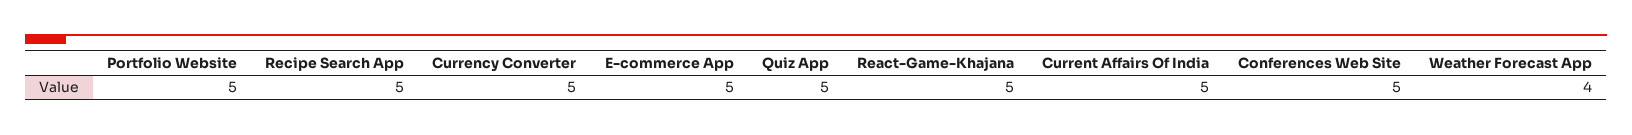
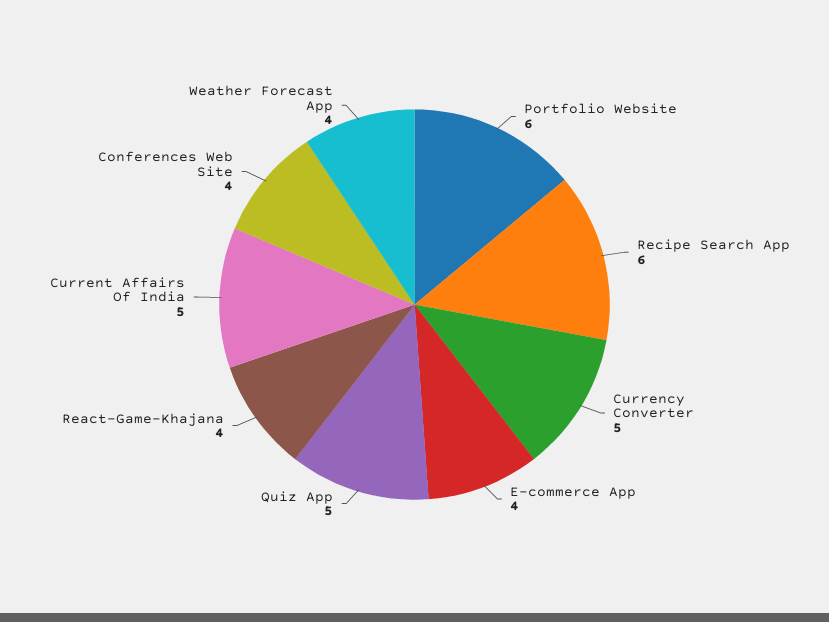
  {
-   "Portfolio Website": 5,
+   "Portfolio Website": 6,
-   "Recipe Search App": 5,
+   "Recipe Search App": 6,
    "Currency Converter": 5,
-   "E-commerce App": 5,
+   "E-commerce App": 4,
    "Quiz App": 5,
-   "React-Game-Khajana": 5,
+   "React-Game-Khajana": 4,
    "Current Affairs Of India": 5,
-   "Conferences Web Site": 5,
+   "Conferences Web Site": 4,
    "Weather Forecast App": 4
  }

